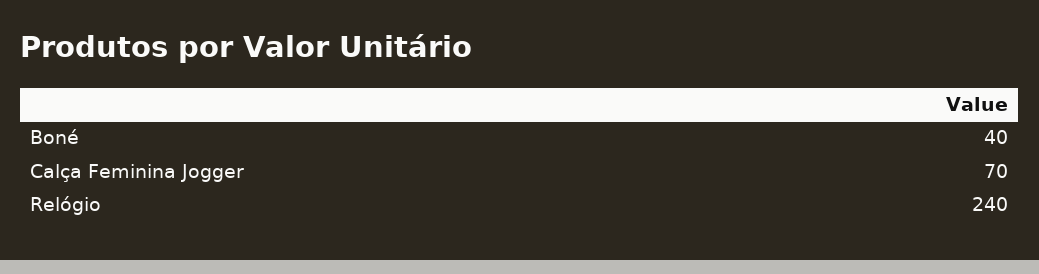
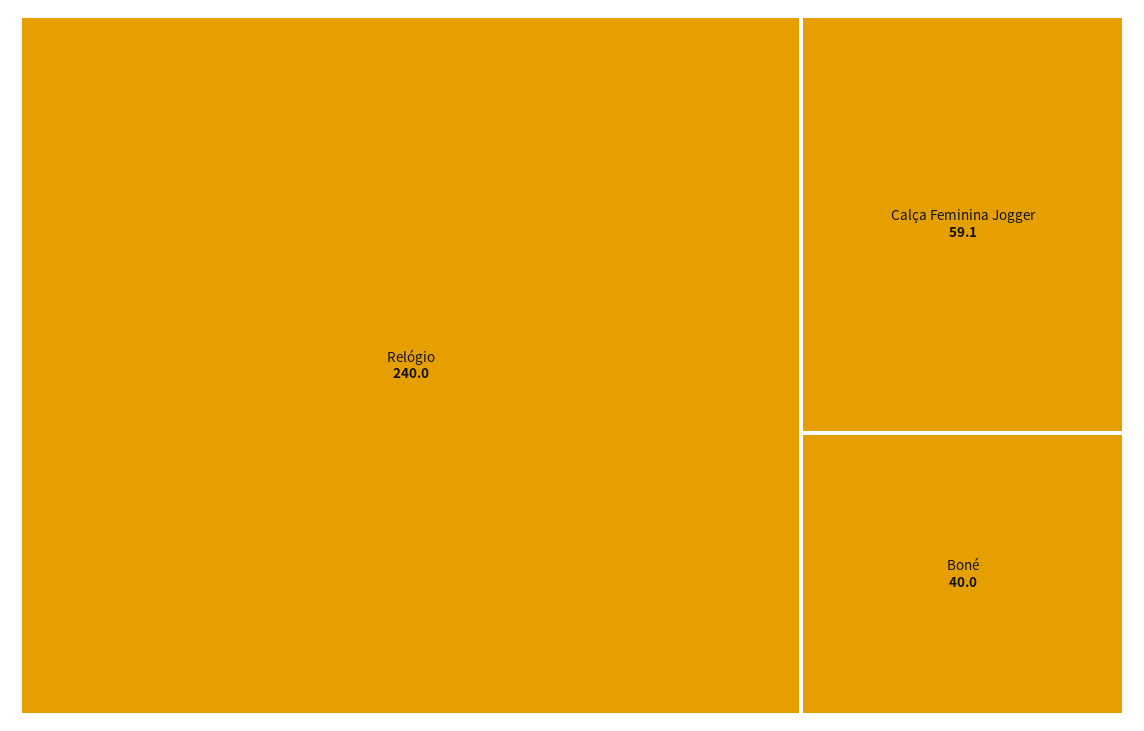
  {
    "Boné": 40,
-   "Calça Feminina Jogger": 70,
+   "Calça Feminina Jogger": 59.1,
    "Relógio": 240
  }

